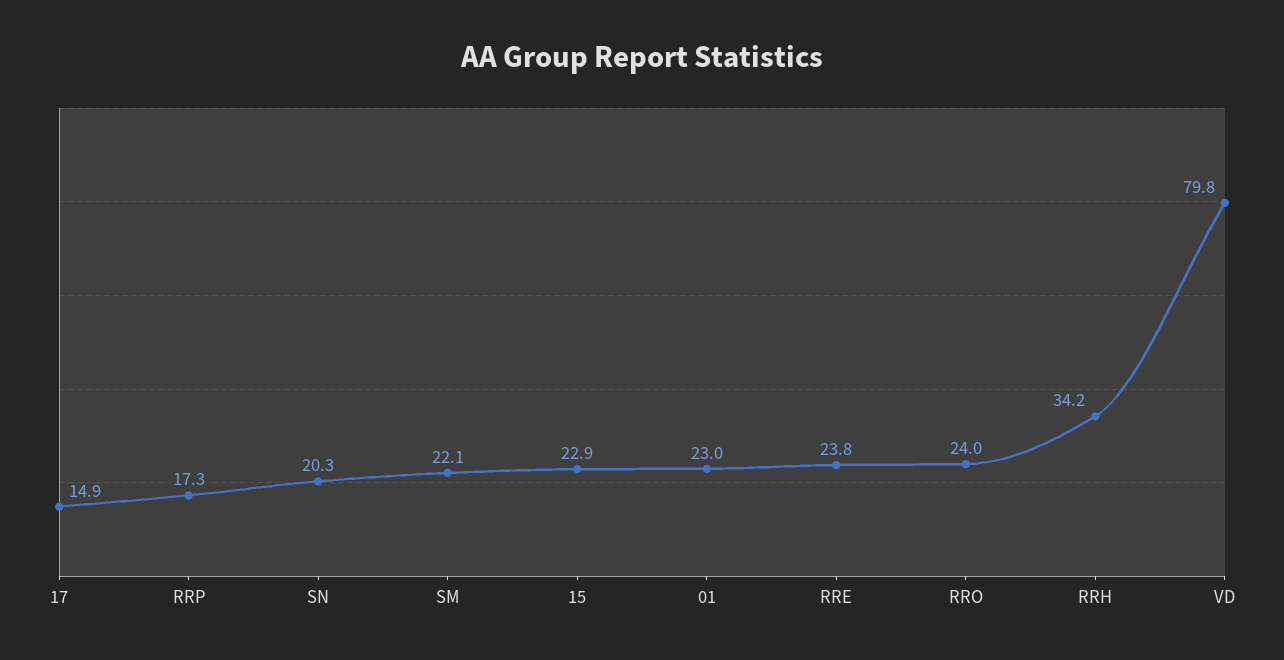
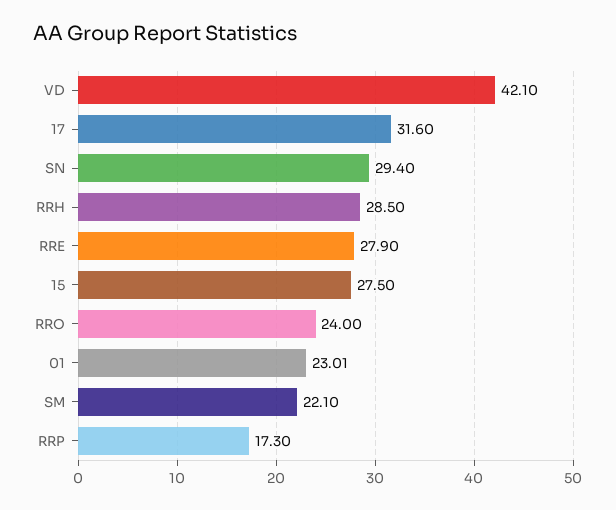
  {
-   "17": 14.9,
+   "17": 31.6,
    "RRP": 17.3,
-   "SN": 20.3,
+   "SN": 29.4,
    "SM": 22.1,
-   "15": 22.9,
+   "15": 27.5,
    "01": 23.01,
-   "RRE": 23.8,
+   "RRE": 27.9,
    "RRO": 24,
-   "RRH": 34.2,
+   "RRH": 28.5,
-   "VD": 79.8
+   "VD": 42.1
  }

